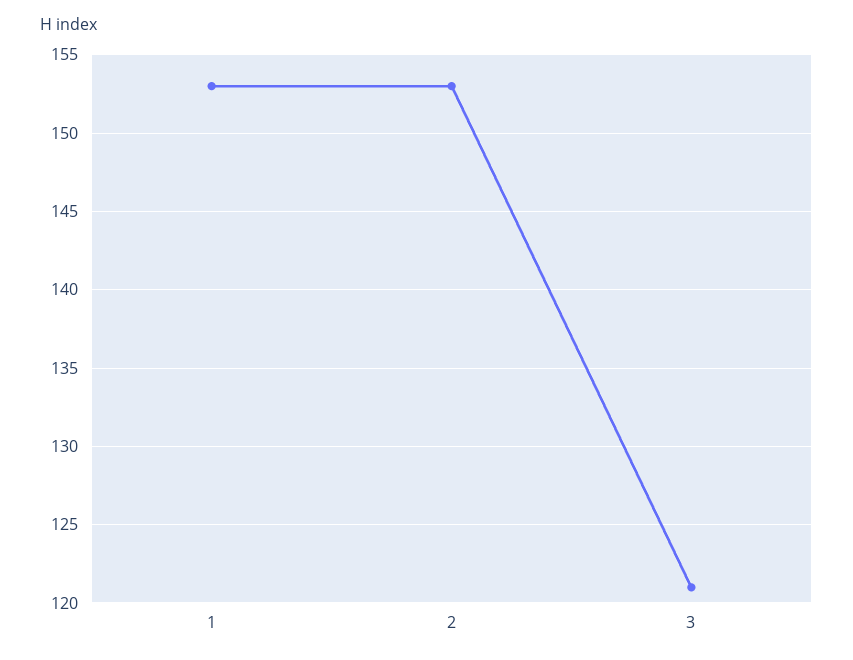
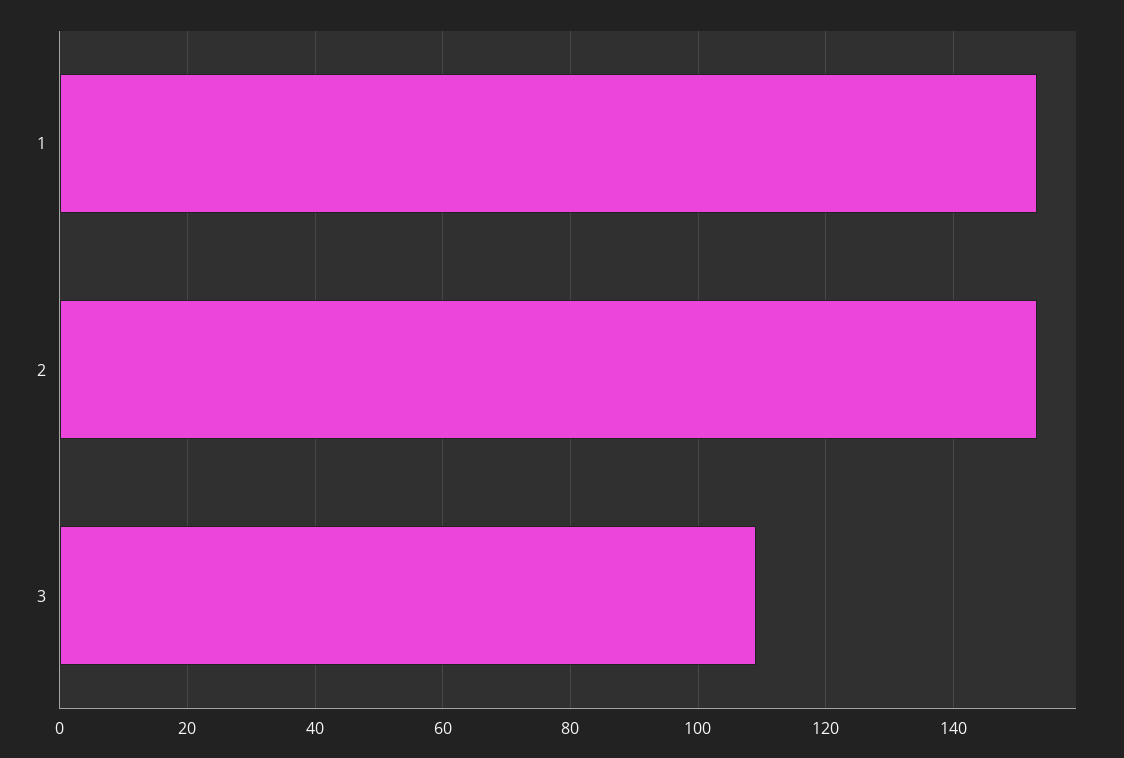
  {
    "1": 153,
    "2": 153,
-   "3": 121
+   "3": 110
  }

